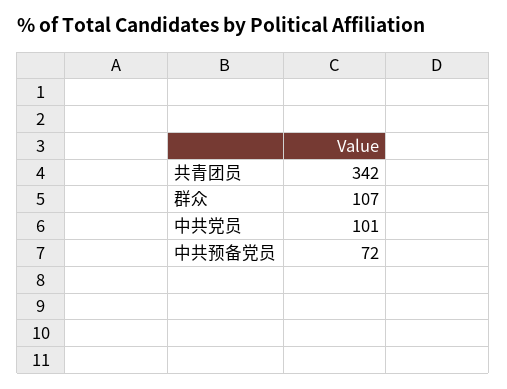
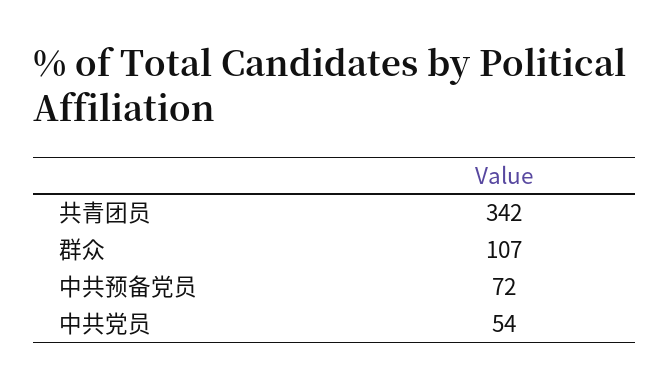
  {
    "共青团员": 342,
    "群众": 107,
-   "中共党员": 101,
+   "中共党员": 54,
    "中共预备党员": 72
  }

